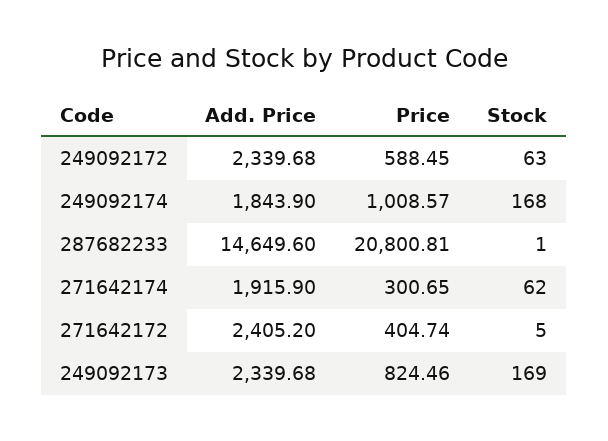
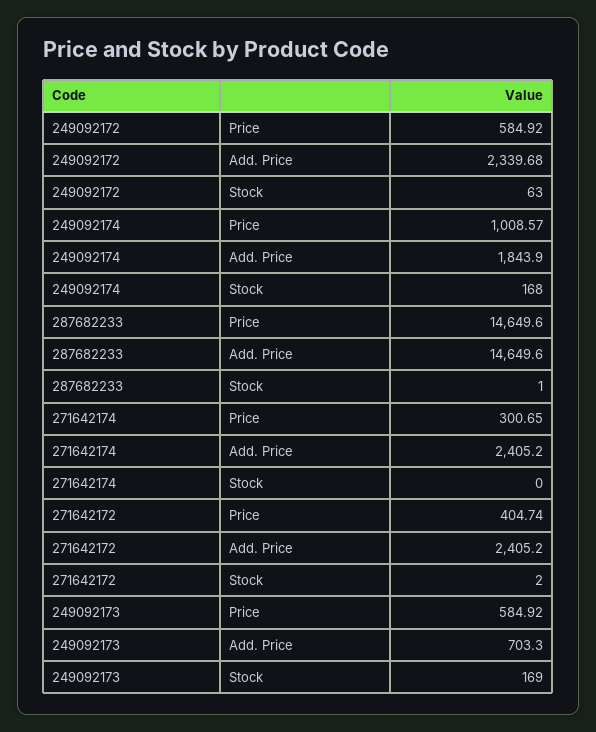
  {
    "Add. Price": {
      "249092172": 2339.68,
      "249092174": 1843.9,
      "287682233": 14649.6,
-     "271642174": 1915.9,
+     "271642174": 2405.2,
      "271642172": 2405.2,
-     "249092173": 2339.68
+     "249092173": 703.3
    },
    "Price": {
-     "249092172": 588.45,
+     "249092172": 584.92,
      "249092174": 1008.57,
-     "287682233": 20800.81,
+     "287682233": 14649.6,
      "271642174": 300.65,
      "271642172": 404.74,
-     "249092173": 824.46
+     "249092173": 584.92
    },
    "Stock": {
      "249092172": 63,
      "249092174": 168,
      "287682233": 1,
-     "271642174": 62,
+     "271642174": 0,
-     "271642172": 5,
+     "271642172": 2,
      "249092173": 169
    }
  }

